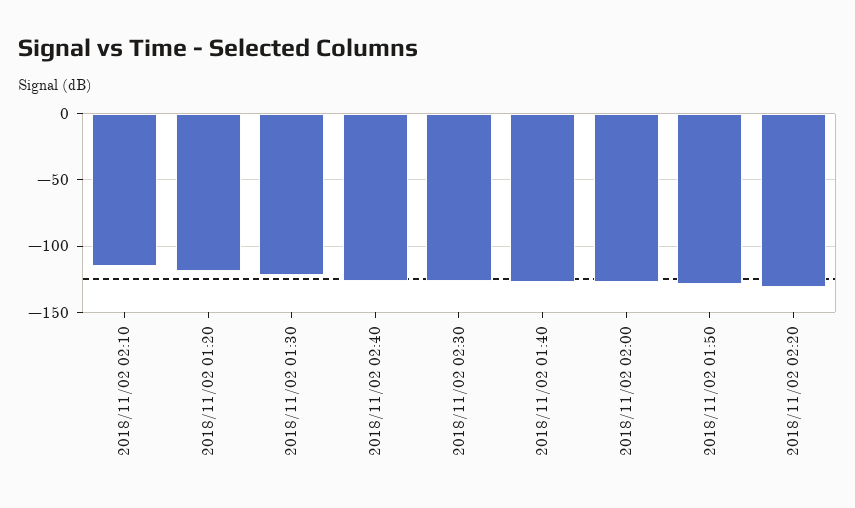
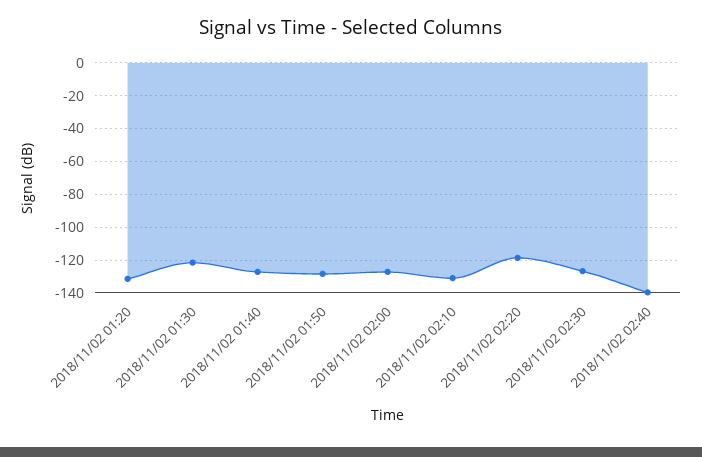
  {
-   "2018/11/02 02:10": -115,
+   "2018/11/02 02:10": -130,
-   "2018/11/02 01:20": -120,
+   "2018/11/02 01:20": -130,
    "2018/11/02 01:30": -120,
-   "2018/11/02 02:40": -125,
+   "2018/11/02 02:40": -140,
    "2018/11/02 02:30": -125,
    "2018/11/02 01:40": -125,
    "2018/11/02 02:00": -125,
    "2018/11/02 01:50": -130,
-   "2018/11/02 02:20": -130
+   "2018/11/02 02:20": -120
  }

